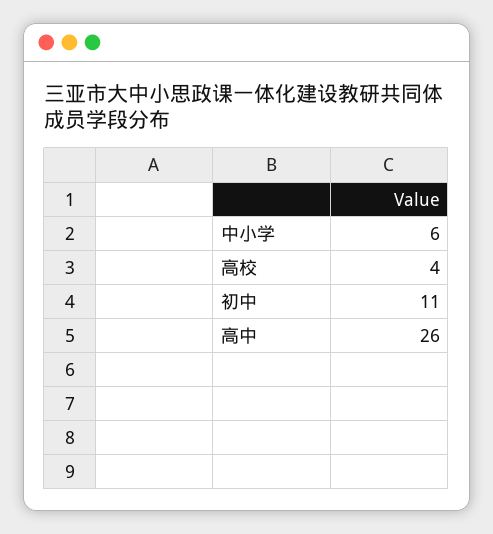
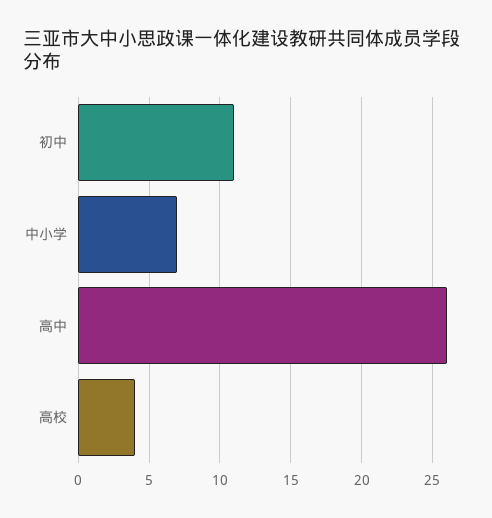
  {
-   "中小学": 6,
+   "中小学": 7,
    "高校": 4,
    "初中": 11,
    "高中": 26
  }

